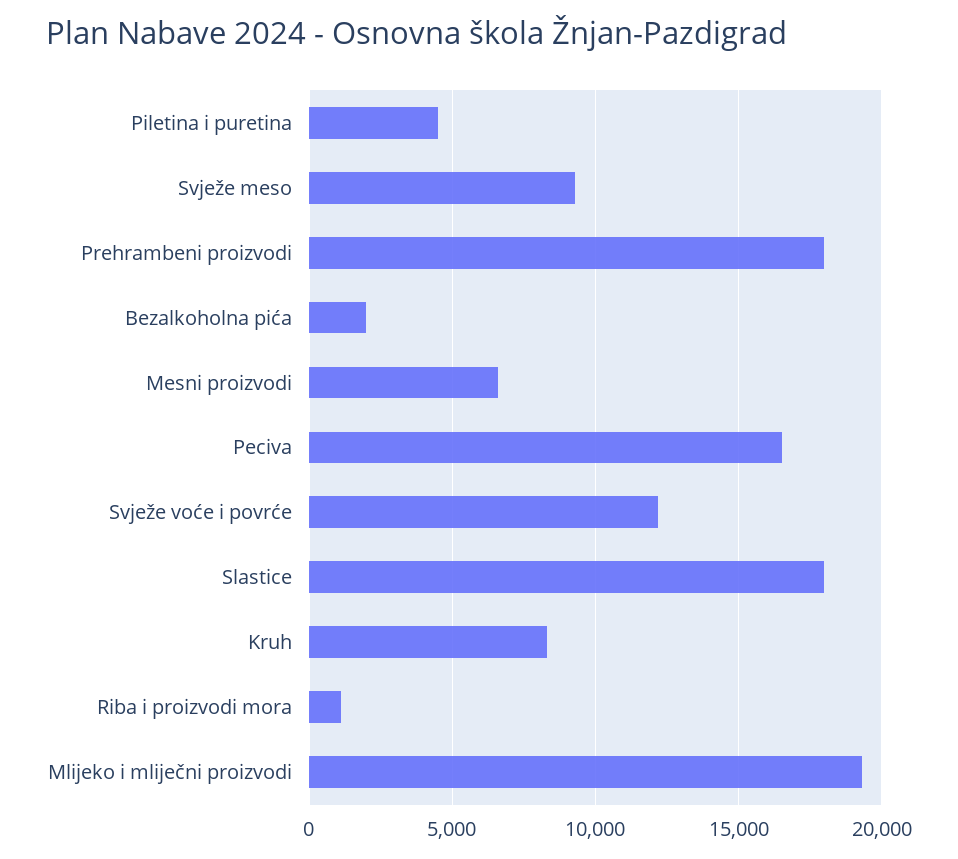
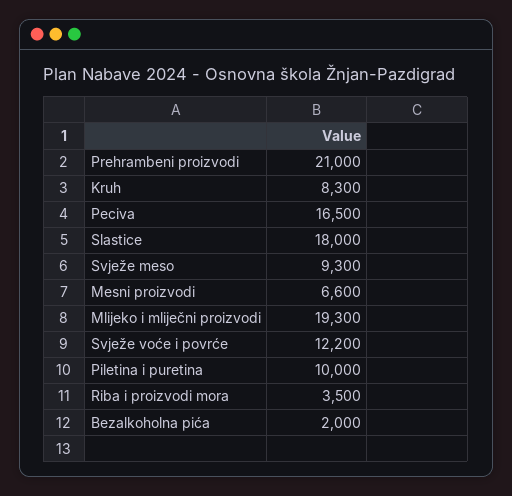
  {
-   "Piletina i puretina": 4500,
+   "Piletina i puretina": 10000,
    "Svježe meso": 9300,
-   "Prehrambeni proizvodi": 18000,
+   "Prehrambeni proizvodi": 21000,
    "Bezalkoholna pića": 2000,
    "Mesni proizvodi": 6600,
    "Peciva": 16500,
    "Svježe voće i povrće": 12200,
    "Slastice": 18000,
    "Kruh": 8300,
-   "Riba i proizvodi mora": 1000,
+   "Riba i proizvodi mora": 3500,
    "Mlijeko i mliječni proizvodi": 19300
  }

